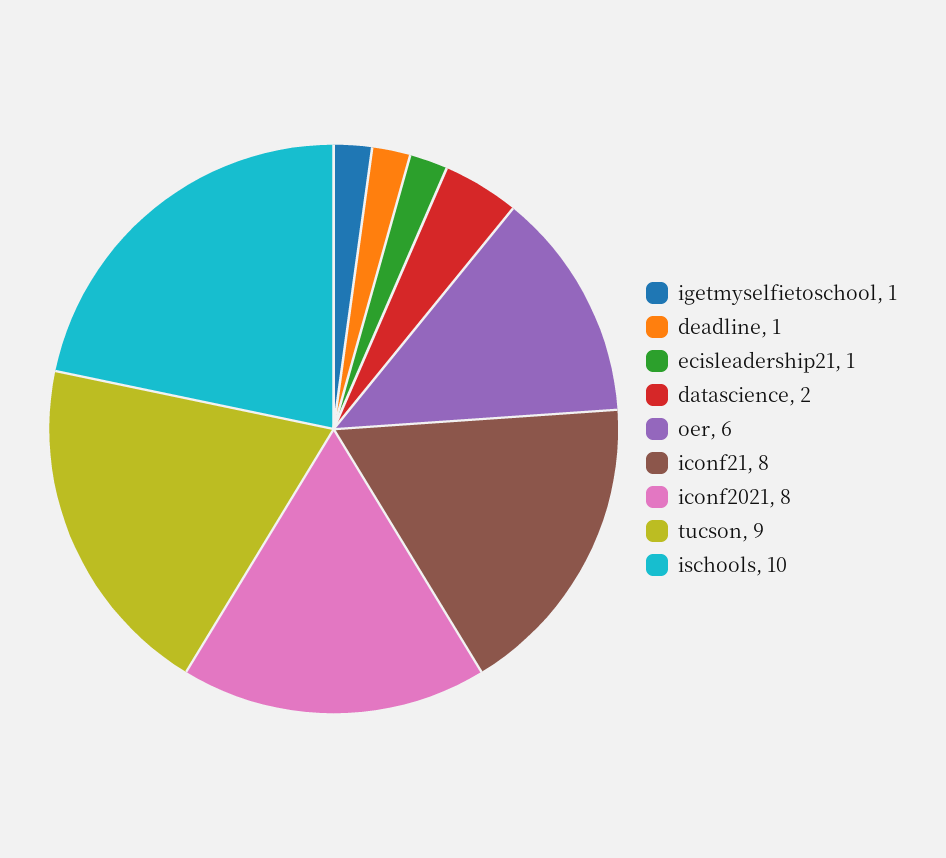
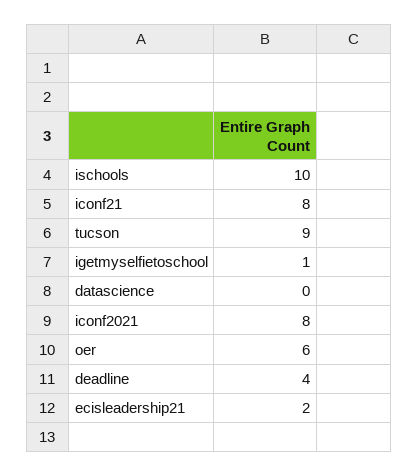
  {
    "igetmyselfietoschool": 1,
-   "deadline": 1,
+   "deadline": 4,
-   "ecisleadership21": 1,
+   "ecisleadership21": 2,
-   "datascience": 2,
+   "datascience": 0,
    "oer": 6,
    "iconf21": 8,
    "iconf2021": 8,
    "tucson": 9,
    "ischools": 10
  }

